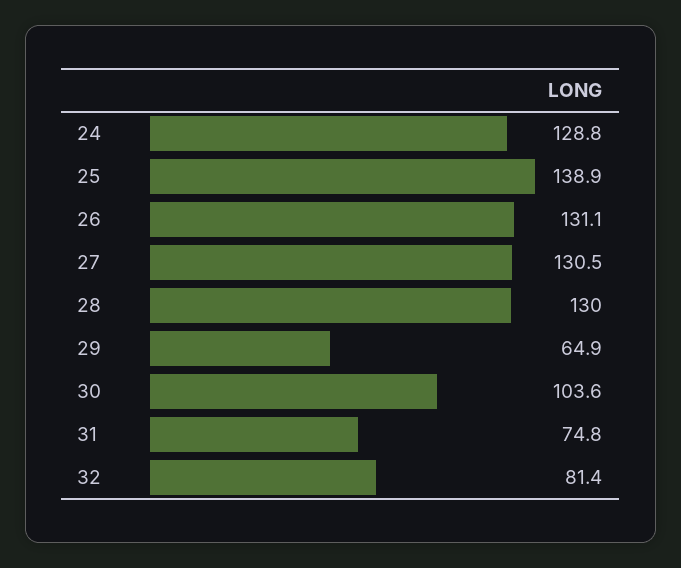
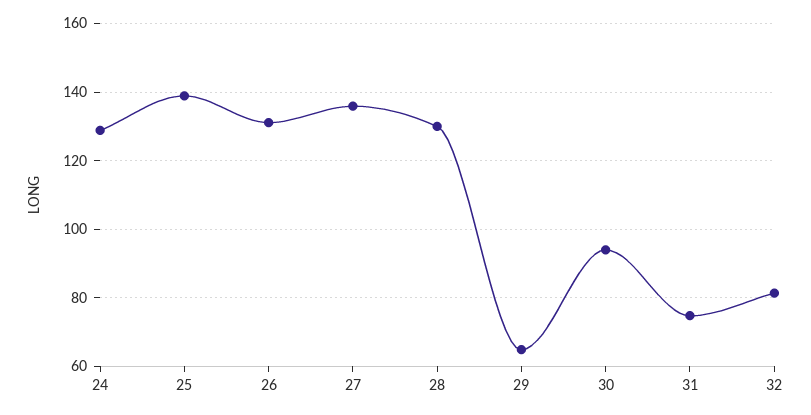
  {
    "24": 128.8,
    "25": 138.9,
    "26": 131.1,
-   "27": 130.5,
+   "27": 136,
    "28": 130,
    "29": 64.9,
-   "30": 103.6,
+   "30": 94,
    "31": 74.8,
    "32": 81.4
  }

